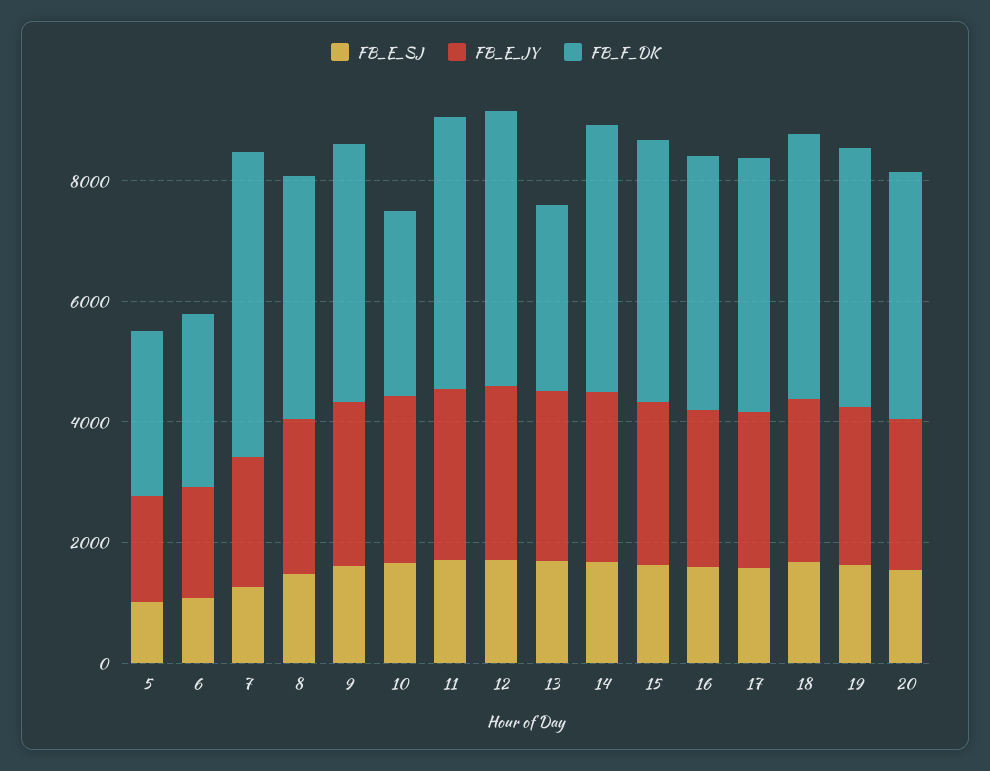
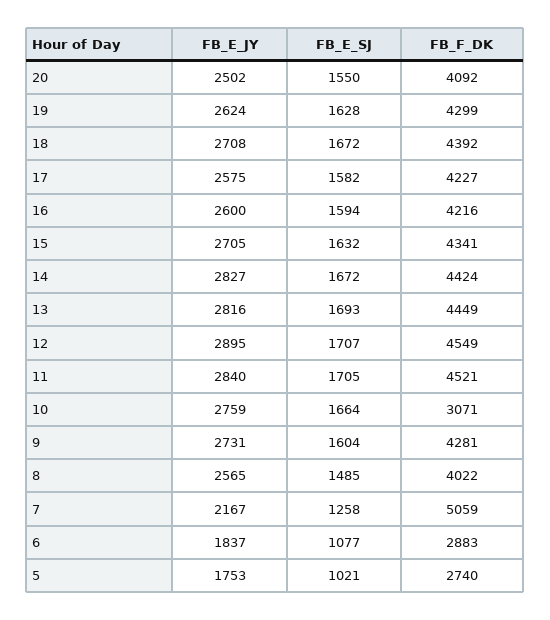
  {
    "FB_E_SJ": {
      "5": 1021,
      "6": 1077,
      "7": 1258,
      "8": 1485,
      "9": 1604,
      "10": 1664,
      "11": 1705,
      "12": 1707,
      "13": 1693,
      "14": 1672,
      "15": 1632,
      "16": 1594,
      "17": 1582,
      "18": 1672,
      "19": 1628,
      "20": 1550
    },
    "FB_E_JY": {
      "5": 1753,
      "6": 1837,
      "7": 2167,
      "8": 2565,
      "9": 2731,
      "10": 2759,
      "11": 2840,
      "12": 2895,
      "13": 2816,
      "14": 2827,
      "15": 2705,
      "16": 2600,
      "17": 2575,
      "18": 2708,
      "19": 2624,
      "20": 2502
    },
    "FB_F_DK": {
      "5": 2740,
      "6": 2883,
      "7": 5059,
      "8": 4022,
      "9": 4281,
      "10": 3071,
      "11": 4521,
      "12": 4549,
-     "13": 3000,
+     "13": 4449,
      "14": 4424,
      "15": 4341,
      "16": 4216,
      "17": 4227,
      "18": 4392,
      "19": 4299,
      "20": 4092
    }
  }

